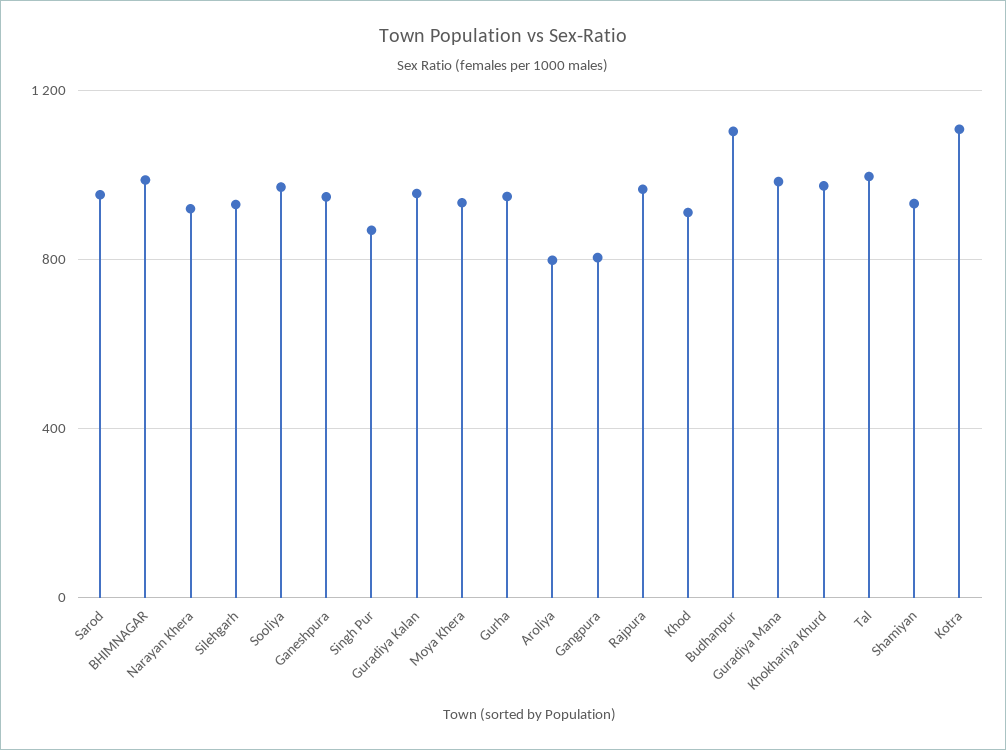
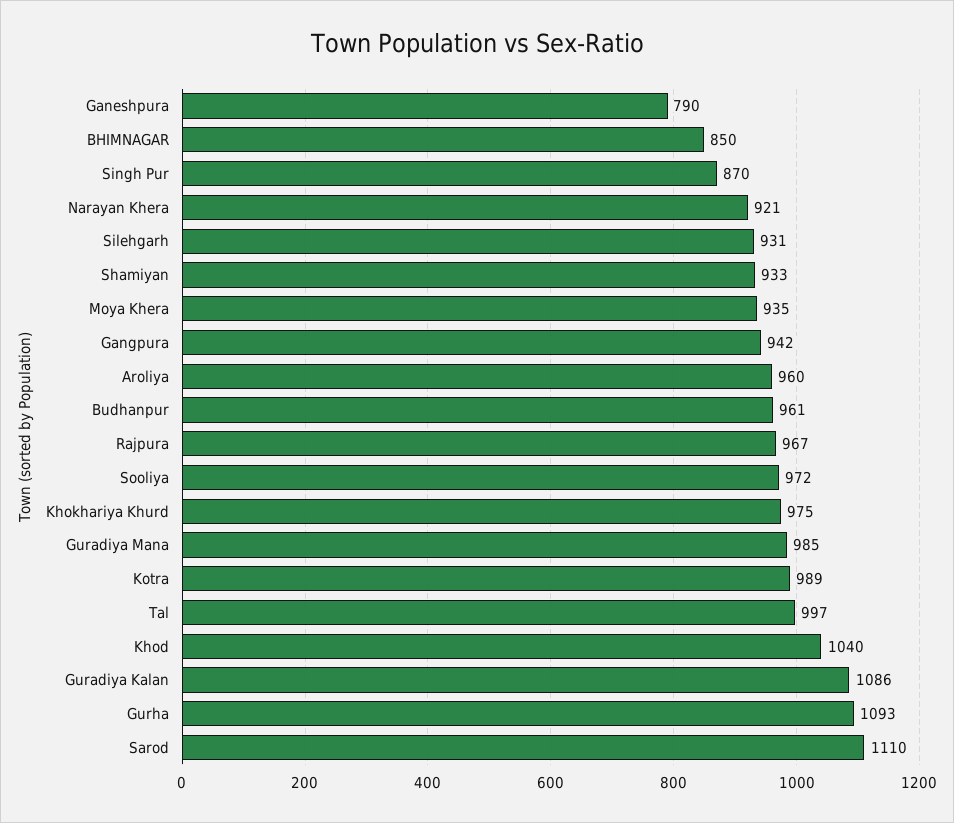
  {
-   "Sarod": 950,
+   "Sarod": 1110,
-   "BHIMNAGAR": 1000,
+   "BHIMNAGAR": 850,
    "Narayan Khera": 921,
    "Silehgarh": 931,
    "Sooliya": 972,
-   "Ganeshpura": 950,
+   "Ganeshpura": 790,
    "Singh Pur": 870,
-   "Guradiya Kalan": 950,
+   "Guradiya Kalan": 1086,
    "Moya Khera": 935,
-   "Gurha": 950,
+   "Gurha": 1093,
-   "Aroliya": 800,
+   "Aroliya": 960,
-   "Gangpura": 800,
+   "Gangpura": 942,
    "Rajpura": 967,
-   "Khod": 900,
+   "Khod": 1040,
-   "Budhanpur": 1100,
+   "Budhanpur": 961,
    "Guradiya Mana": 985,
    "Khokhariya Khurd": 975,
    "Tal": 997,
    "Shamiyan": 933,
-   "Kotra": 1100
+   "Kotra": 989
  }

